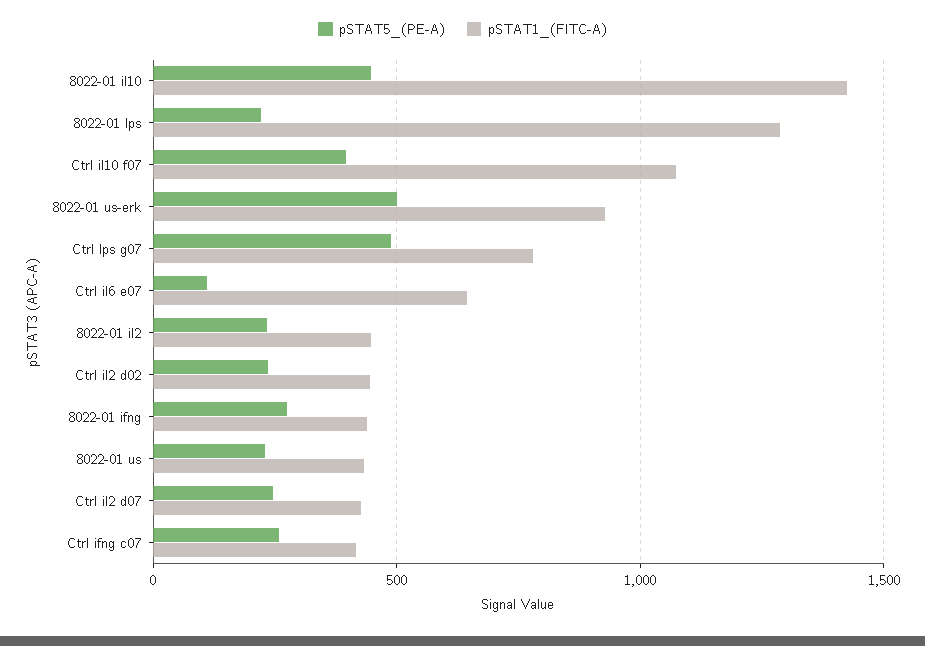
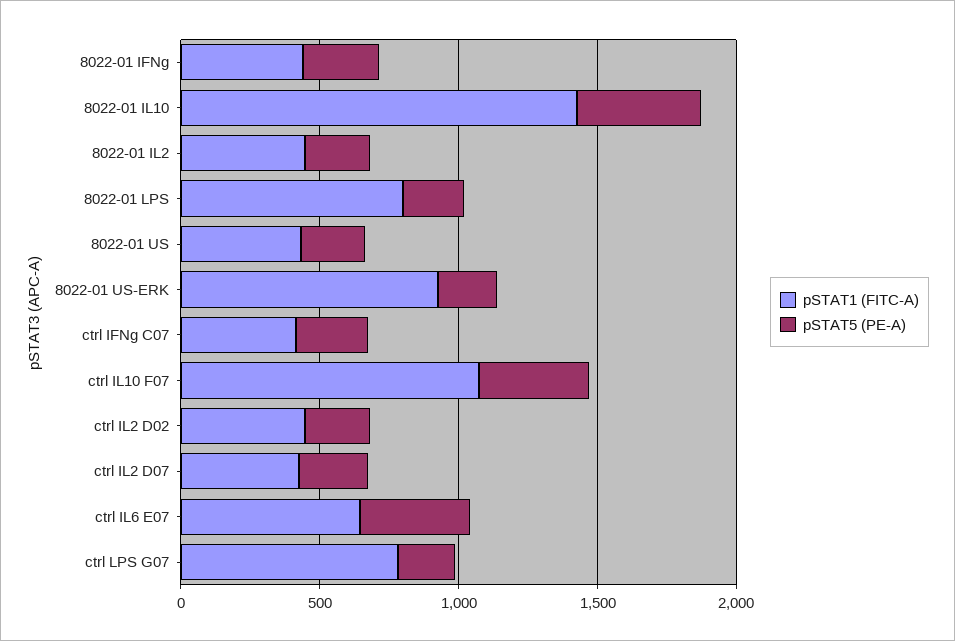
  {
    "pSTAT5_(PE-A)": {
      "8022-01 il10": 450,
      "8022-01 lps": 200,
      "Ctrl il10 f07": 400,
-     "8022-01 us-erk": 500,
+     "8022-01 us-erk": 200,
-     "Ctrl lps g07": 500,
+     "Ctrl lps g07": 200,
-     "Ctrl il6 e07": 100,
+     "Ctrl il6 e07": 400,
      "8022-01 il2": 250,
      "Ctrl il2 d02": 250,
      "8022-01 ifng": 250,
      "8022-01 us": 250,
      "Ctrl il2 d07": 250,
      "Ctrl ifng c07": 250
    },
    "pSTAT1_(FITC-A)": {
      "8022-01 il10": 1450,
-     "8022-01 lps": 1300,
+     "8022-01 lps": 800,
      "Ctrl il10 f07": 1050,
      "8022-01 us-erk": 950,
      "Ctrl lps g07": 800,
      "Ctrl il6 e07": 650,
      "8022-01 il2": 450,
      "Ctrl il2 d02": 450,
      "8022-01 ifng": 450,
      "8022-01 us": 450,
      "Ctrl il2 d07": 450,
      "Ctrl ifng c07": 400
    }
  }

